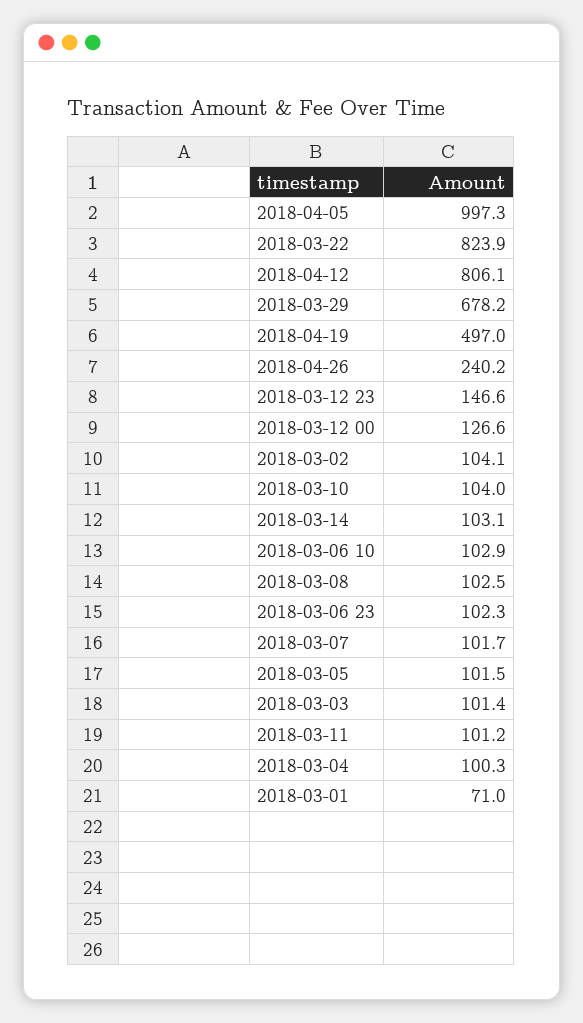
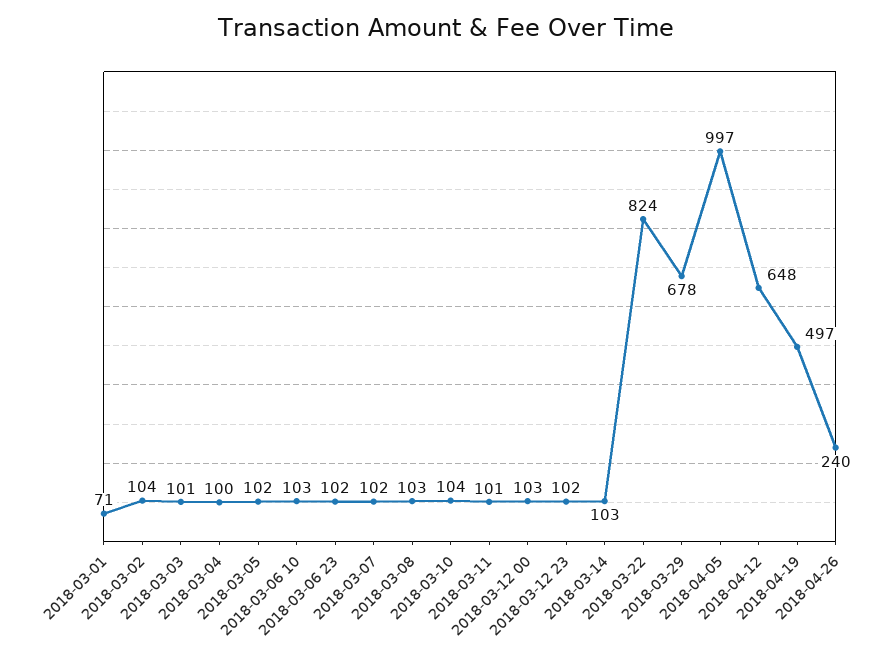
  {
    "2018-04-05": 997.3,
    "2018-03-22": 823.9,
-   "2018-04-12": 806.1,
+   "2018-04-12": 648,
    "2018-03-29": 678.2,
    "2018-04-19": 497,
    "2018-04-26": 240.2,
-   "2018-03-12 23": 146.6,
+   "2018-03-12 23": 102,
-   "2018-03-12 00": 126.6,
+   "2018-03-12 00": 103,
    "2018-03-02": 104.1,
    "2018-03-10": 104,
    "2018-03-14": 103.1,
    "2018-03-06 10": 102.9,
    "2018-03-08": 102.5,
    "2018-03-06 23": 102.3,
    "2018-03-07": 101.7,
    "2018-03-05": 101.5,
    "2018-03-03": 101.4,
    "2018-03-11": 101.2,
    "2018-03-04": 100.3,
    "2018-03-01": 71
  }

